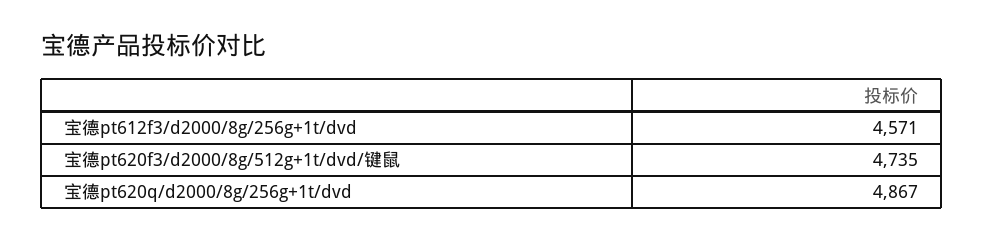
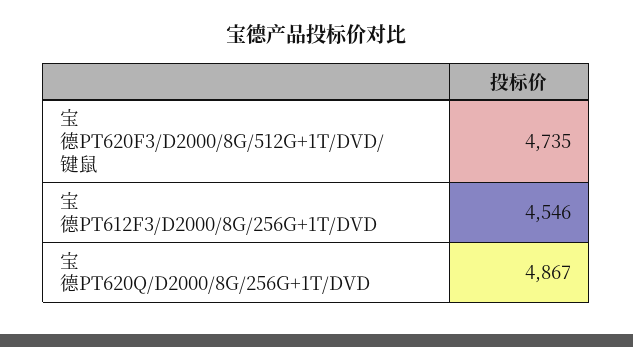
  {
-   "宝德pt612f3/d2000/8g/256g+1t/dvd": 4571,
+   "宝德pt612f3/d2000/8g/256g+1t/dvd": 4546,
    "宝德pt620f3/d2000/8g/512g+1t/dvd/键鼠": 4735,
    "宝德pt620q/d2000/8g/256g+1t/dvd": 4867
  }

